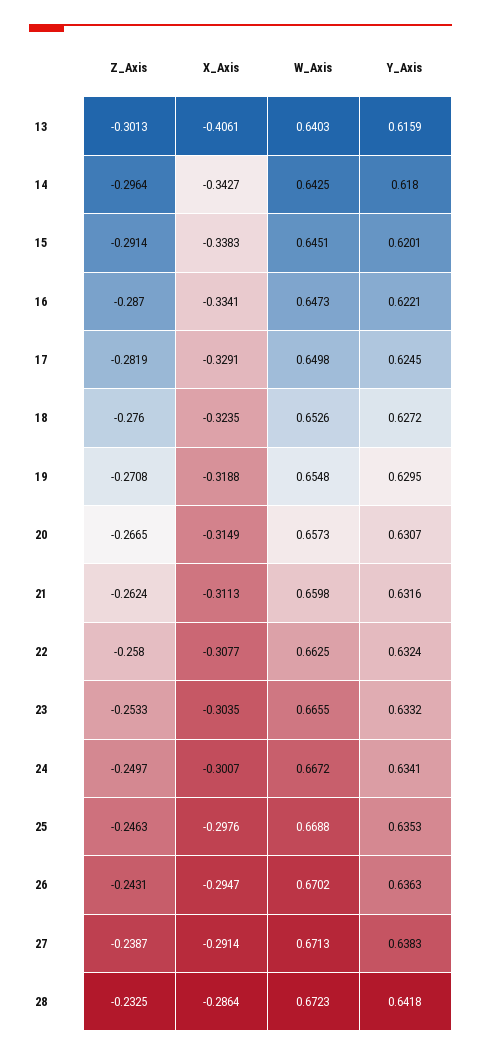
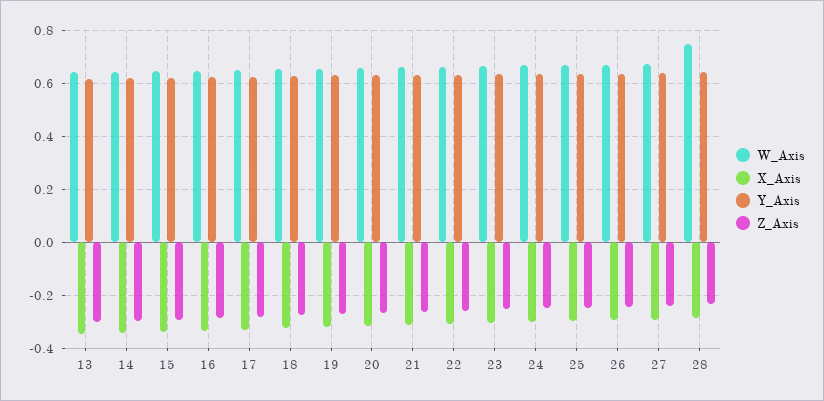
  {
    "Z_Axis": {
      "13": -0.3013,
      "14": -0.2964,
      "15": -0.2914,
      "16": -0.287,
      "17": -0.2819,
      "18": -0.276,
      "19": -0.2708,
      "20": -0.2665,
      "21": -0.2624,
      "22": -0.258,
      "23": -0.2533,
      "24": -0.2497,
      "25": -0.2463,
      "26": -0.2431,
      "27": -0.2387,
      "28": -0.2325
    },
    "X_Axis": {
-     "13": -0.4061,
+     "13": -0.35,
      "14": -0.3427,
      "15": -0.3383,
      "16": -0.3341,
      "17": -0.3291,
      "18": -0.3235,
      "19": -0.3188,
      "20": -0.3149,
      "21": -0.3113,
      "22": -0.3077,
      "23": -0.3035,
      "24": -0.3007,
      "25": -0.2976,
      "26": -0.2947,
      "27": -0.2914,
      "28": -0.2864
    },
    "W_Axis": {
      "13": 0.6403,
      "14": 0.6425,
      "15": 0.6451,
      "16": 0.6473,
      "17": 0.6498,
      "18": 0.6526,
      "19": 0.6548,
      "20": 0.6573,
      "21": 0.6598,
      "22": 0.6625,
      "23": 0.6655,
      "24": 0.6672,
      "25": 0.6688,
      "26": 0.6702,
      "27": 0.6713,
-     "28": 0.6723
+     "28": 0.75
    },
    "Y_Axis": {
      "13": 0.6159,
      "14": 0.618,
      "15": 0.6201,
      "16": 0.6221,
      "17": 0.6245,
      "18": 0.6272,
      "19": 0.6295,
      "20": 0.6307,
      "21": 0.6316,
      "22": 0.6324,
      "23": 0.6332,
      "24": 0.6341,
      "25": 0.6353,
      "26": 0.6363,
      "27": 0.6383,
      "28": 0.6418
    }
  }

